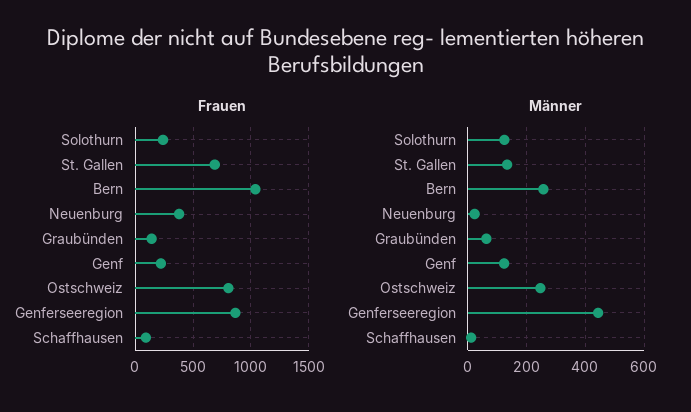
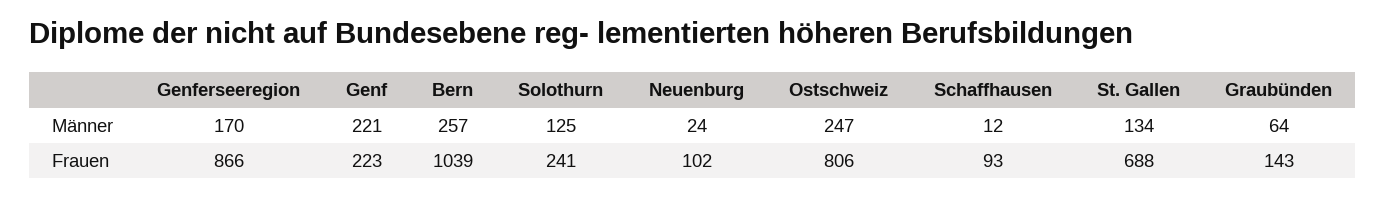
  {
    "Frauen": {
      "Solothurn": 241,
      "St. Gallen": 688,
      "Bern": 1039,
-     "Neuenburg": 400,
+     "Neuenburg": 102,
      "Graubünden": 143,
      "Genf": 223,
      "Ostschweiz": 806,
      "Genferseeregion": 866,
      "Schaffhausen": 93
    },
    "Männer": {
      "Solothurn": 125,
      "St. Gallen": 134,
      "Bern": 257,
      "Neuenburg": 24,
      "Graubünden": 64,
-     "Genf": 125,
+     "Genf": 221,
      "Ostschweiz": 247,
-     "Genferseeregion": 450,
+     "Genferseeregion": 170,
      "Schaffhausen": 12
    }
  }

